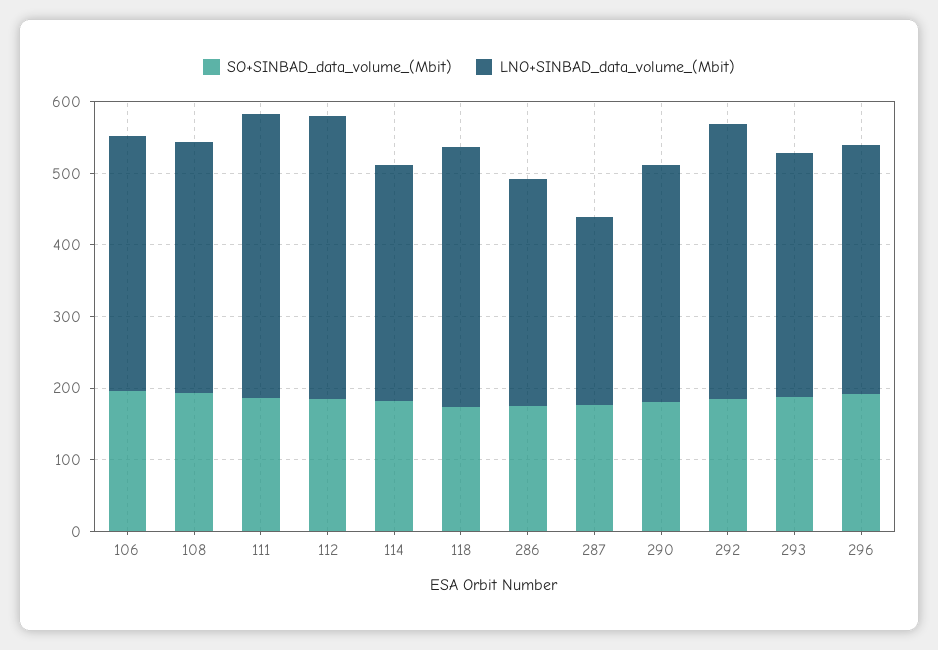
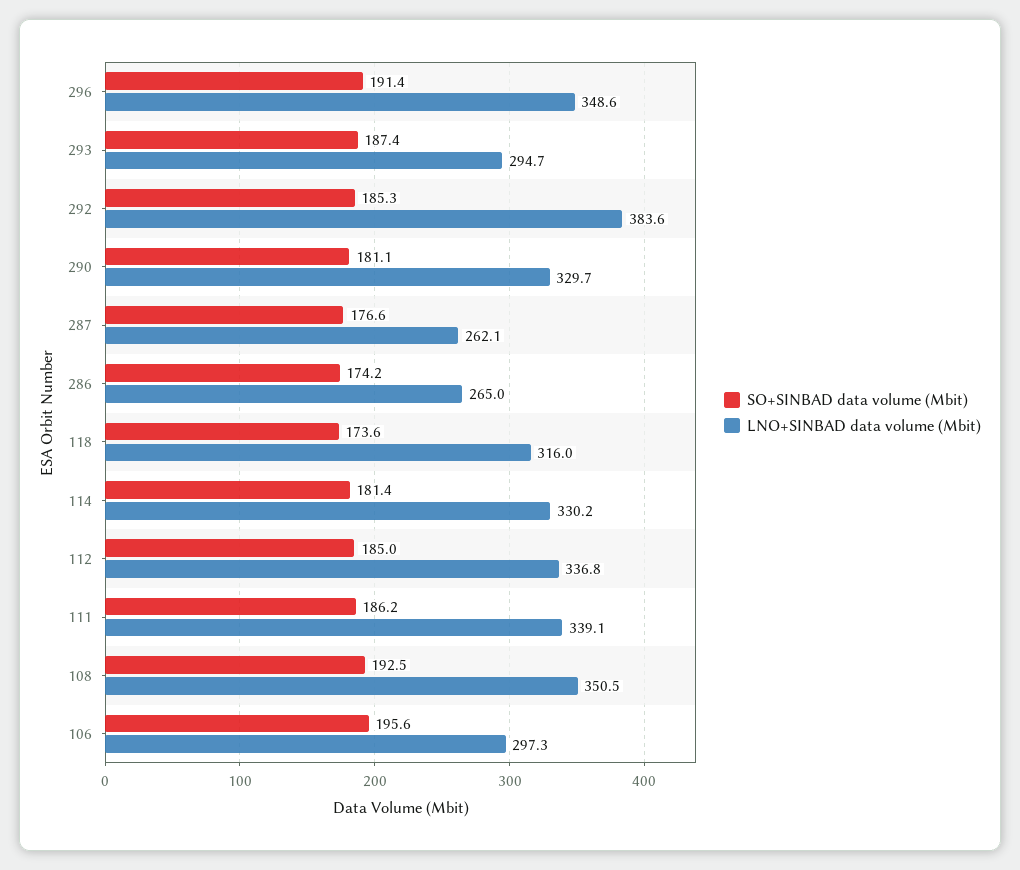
  {
    "SO+SINBAD_data_volume_(Mbit)": {
      "106": 195.6,
      "108": 192.5,
      "111": 186.2,
      "112": 185,
      "114": 181.4,
      "118": 173.6,
      "286": 174.2,
      "287": 176.6,
      "290": 181.1,
      "292": 185.3,
      "293": 187.4,
      "296": 191.4
    },
    "LNO+SINBAD_data_volume_(Mbit)": {
-     "106": 360,
+     "106": 297.3,
      "108": 350.5,
-     "111": 400,
+     "111": 339.1,
-     "112": 400,
+     "112": 336.8,
      "114": 330.2,
-     "118": 360,
+     "118": 316,
-     "286": 320,
+     "286": 265,
      "287": 262.1,
      "290": 329.7,
      "292": 383.6,
-     "293": 340,
+     "293": 294.7,
      "296": 348.6
    }
  }

